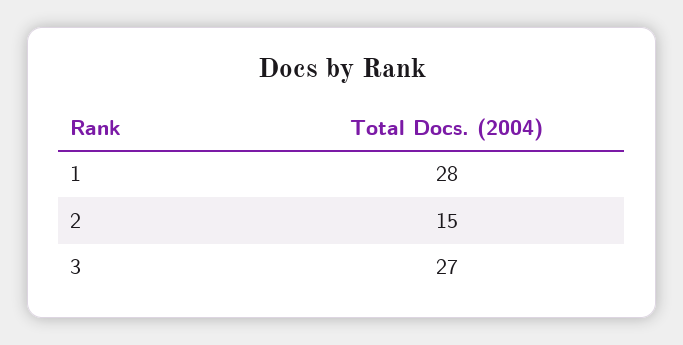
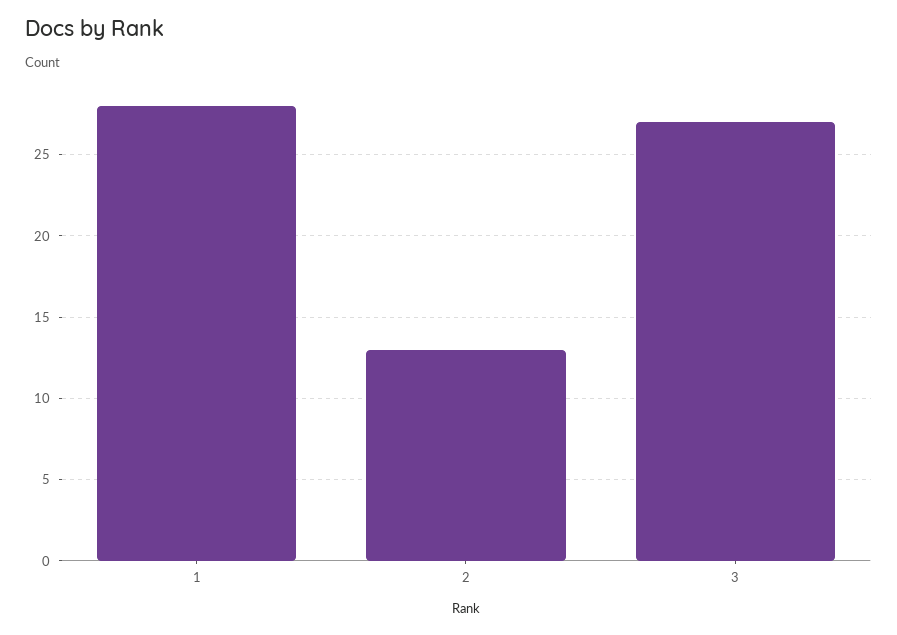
  {
    "1": 28,
-   "2": 15,
+   "2": 13,
    "3": 27
  }

